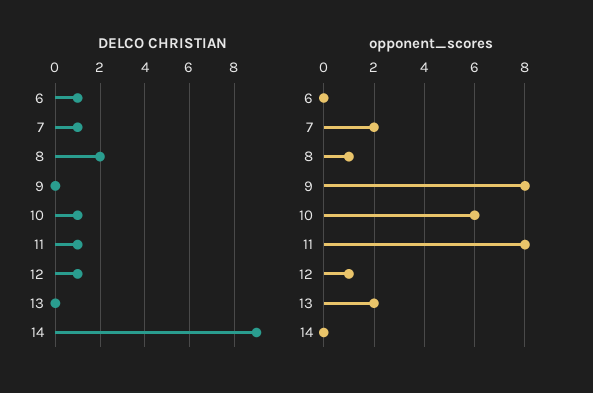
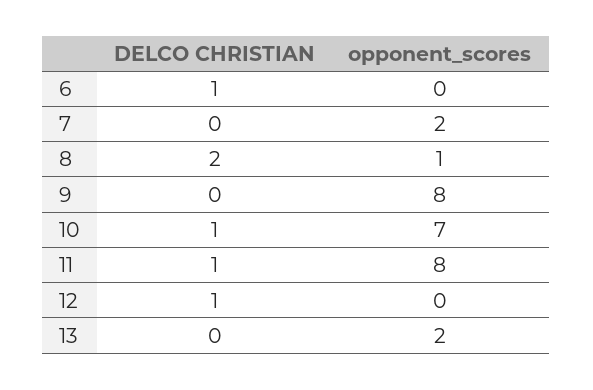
  {
    "DELCO CHRISTIAN": {
      "6": 1,
-     "7": 1,
+     "7": 0,
      "8": 2,
      "9": 0,
      "10": 1,
      "11": 1,
      "12": 1,
-     "13": 0,
+     "13": 0
-     "14": 9
    },
    "opponent_scores": {
      "6": 0,
      "7": 2,
      "8": 1,
      "9": 8,
-     "10": 6,
+     "10": 7,
      "11": 8,
-     "12": 1,
+     "12": 0,
-     "13": 2,
+     "13": 2
-     "14": 0
    }
  }

